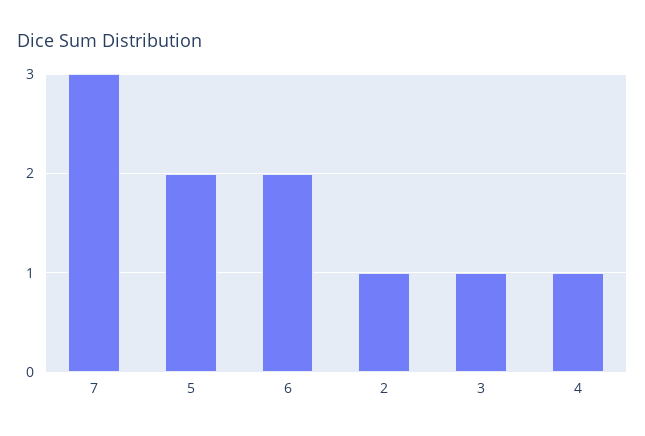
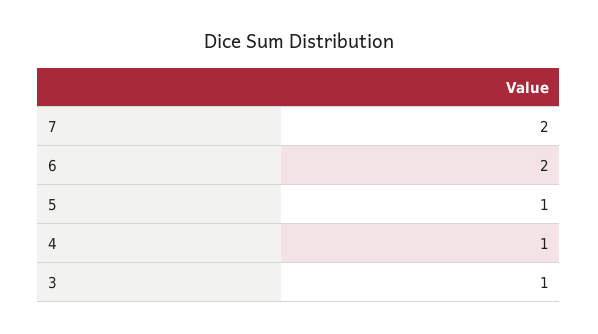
  {
-   "7": 3,
+   "7": 2,
-   "5": 2,
+   "5": 1,
    "6": 2,
-   "2": 1,
    "3": 1,
    "4": 1
  }

